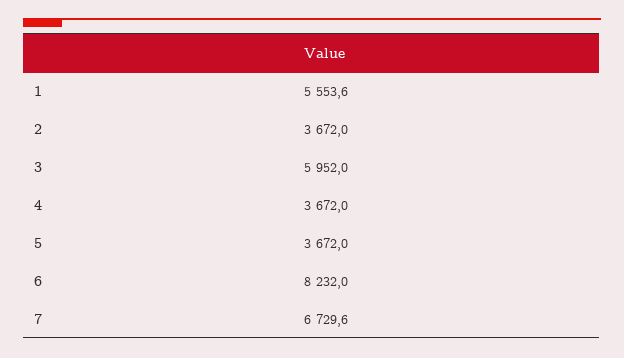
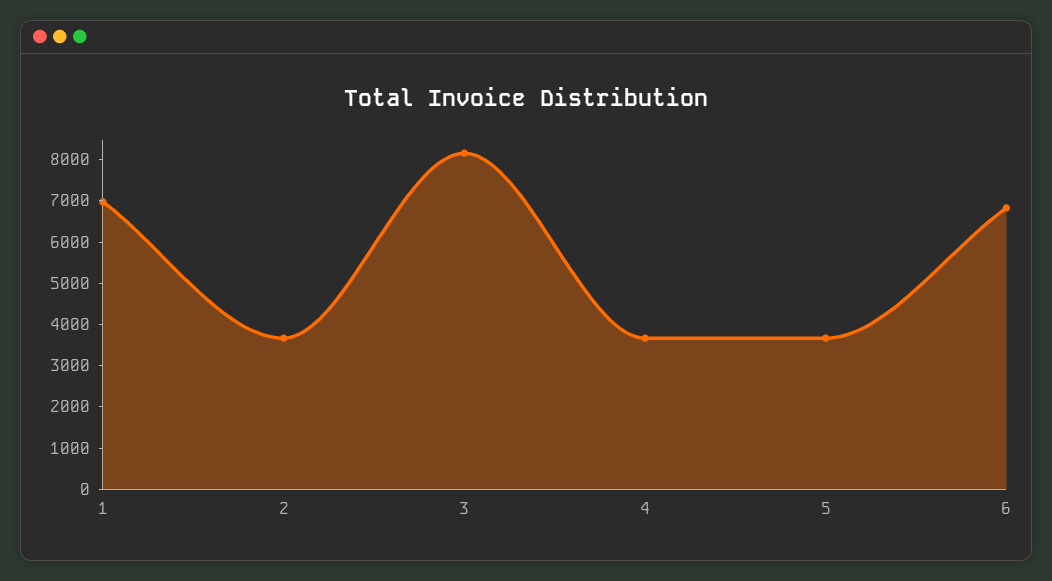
  {
-   "1": 5553.6,
+   "1": 7000,
    "2": 3672,
-   "3": 5952,
+   "3": 8200,
    "4": 3672,
    "5": 3672,
-   "6": 8232,
+   "6": 6800
-   "7": 6729.6
  }

